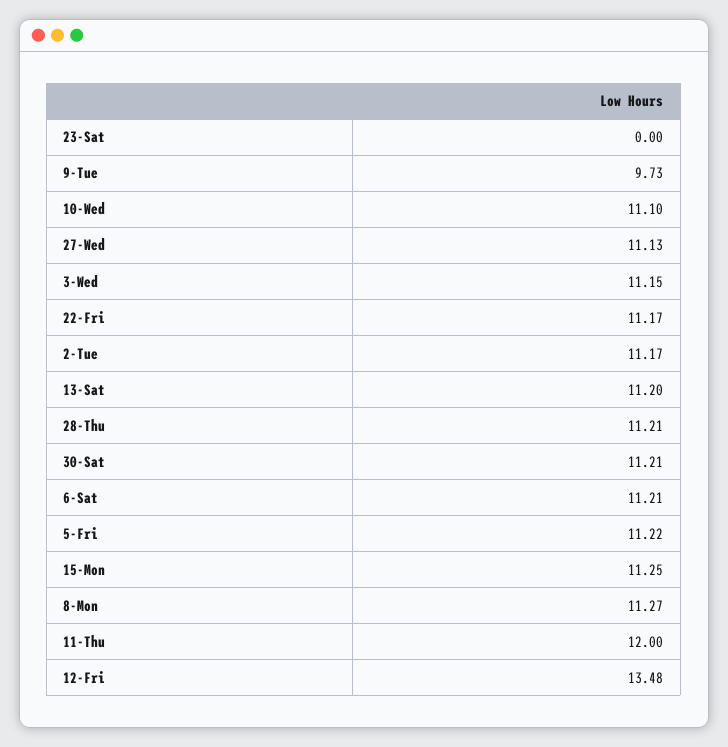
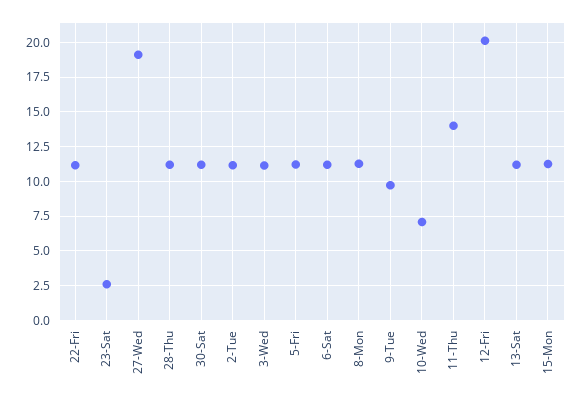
  {
-   "23-Sat": 0,
+   "23-Sat": 2.5,
    "9-Tue": 9.73,
-   "10-Wed": 11.1,
+   "10-Wed": 7,
-   "27-Wed": 11.13,
+   "27-Wed": 19,
    "3-Wed": 11.15,
    "22-Fri": 11.17,
    "2-Tue": 11.17,
    "13-Sat": 11.2,
    "28-Thu": 11.21,
    "30-Sat": 11.21,
    "6-Sat": 11.21,
    "5-Fri": 11.22,
    "15-Mon": 11.25,
    "8-Mon": 11.27,
-   "11-Thu": 12,
+   "11-Thu": 14,
-   "12-Fri": 13.48
+   "12-Fri": 20
  }

